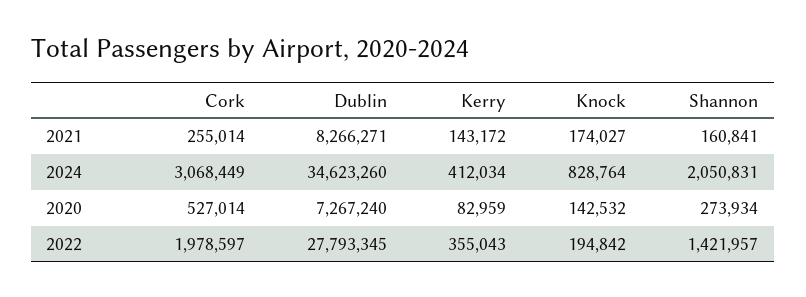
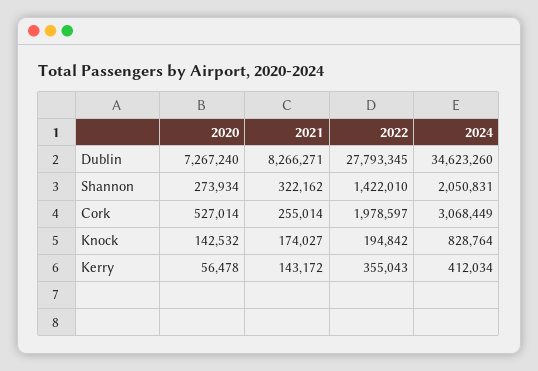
  {
    "Cork": {
      "2021": 255014,
      "2024": 3068449,
      "2020": 527014,
      "2022": 1978597
    },
    "Dublin": {
      "2021": 8266271,
      "2024": 34623260,
      "2020": 7267240,
      "2022": 27793345
    },
    "Kerry": {
      "2021": 143172,
      "2024": 412034,
-     "2020": 82959,
+     "2020": 56478,
      "2022": 355043
    },
    "Knock": {
      "2021": 174027,
      "2024": 828764,
      "2020": 142532,
      "2022": 194842
    },
    "Shannon": {
-     "2021": 160841,
+     "2021": 322162,
      "2024": 2050831,
      "2020": 273934,
-     "2022": 1421957
+     "2022": 1422010
    }
  }

